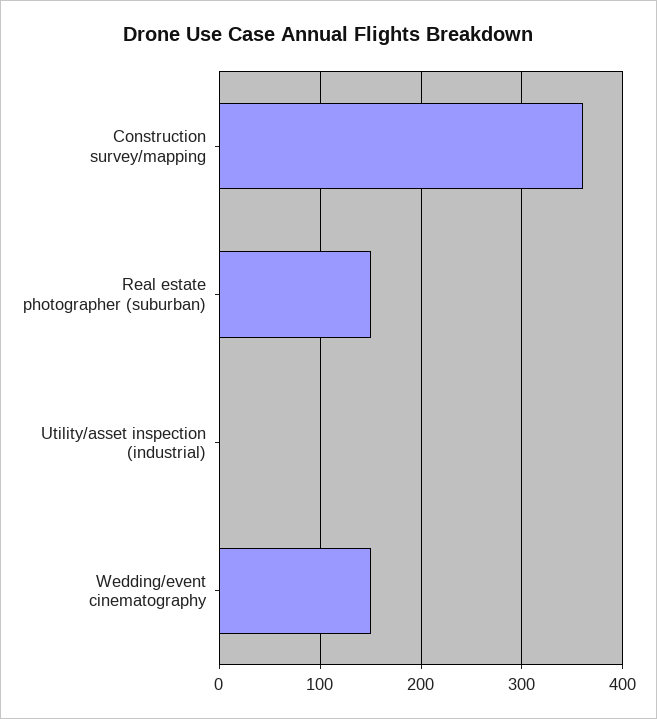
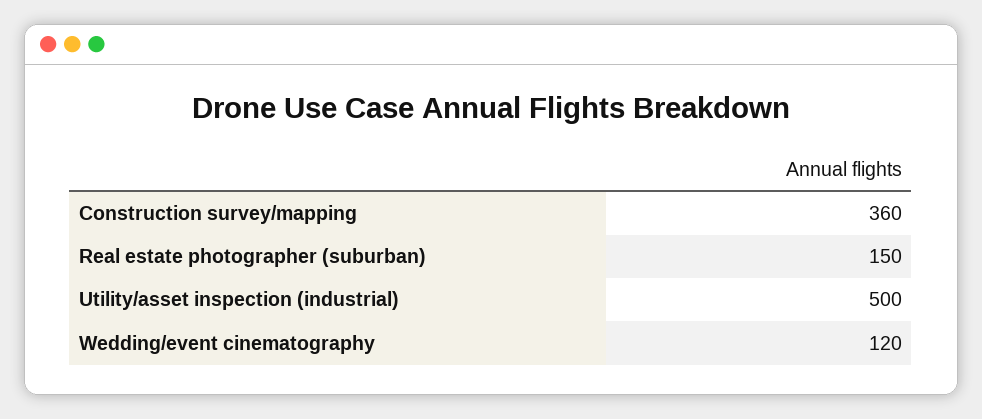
  {
    "Construction survey/mapping": 360,
    "Real estate photographer (suburban)": 150,
-   "Utility/asset inspection (industrial)": 0,
+   "Utility/asset inspection (industrial)": 500,
-   "Wedding/event cinematography": 150
+   "Wedding/event cinematography": 120
  }

